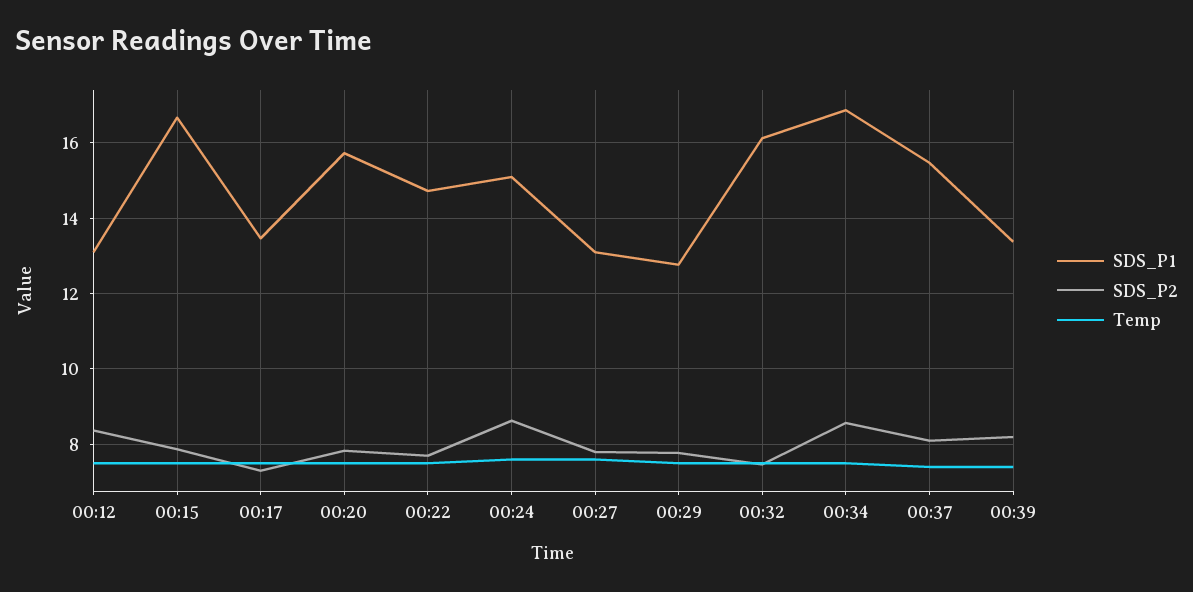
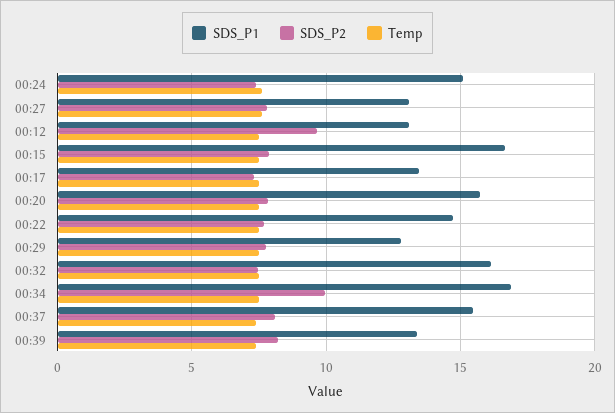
  {
    "SDS_P1": {
      "00:12": 13.2,
      "00:15": 16.6,
      "00:17": 13.4,
      "00:20": 15.8,
      "00:22": 14.8,
      "00:24": 15.2,
      "00:27": 13.2,
      "00:29": 12.8,
      "00:32": 16.2,
      "00:34": 16.8,
      "00:37": 15.4,
      "00:39": 13.4
    },
    "SDS_P2": {
-     "00:12": 8.4,
+     "00:12": 9.5,
      "00:15": 7.8,
      "00:17": 7.4,
      "00:20": 7.8,
      "00:22": 7.8,
-     "00:24": 8.6,
+     "00:24": 7.5,
      "00:27": 7.8,
      "00:29": 7.8,
      "00:32": 7.4,
-     "00:34": 8.6,
+     "00:34": 10,
      "00:37": 8.2,
      "00:39": 8.2
    },
    "Temp": {
      "00:12": 7.6,
      "00:15": 7.6,
      "00:17": 7.6,
      "00:20": 7.6,
      "00:22": 7.6,
      "00:24": 7.6,
      "00:27": 7.6,
      "00:29": 7.6,
      "00:32": 7.6,
      "00:34": 7.6,
      "00:37": 7.4,
      "00:39": 7.4
    }
  }

